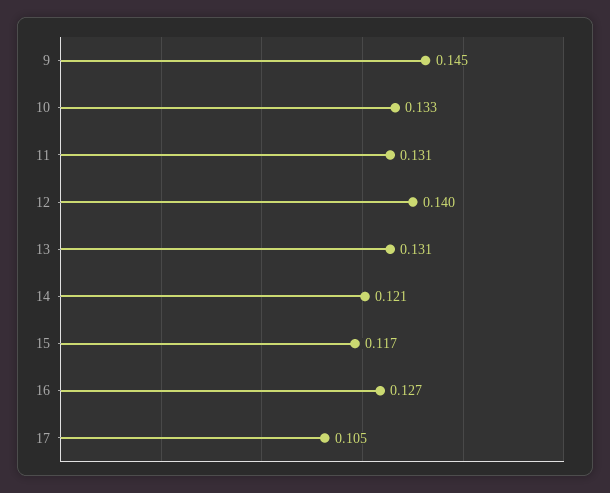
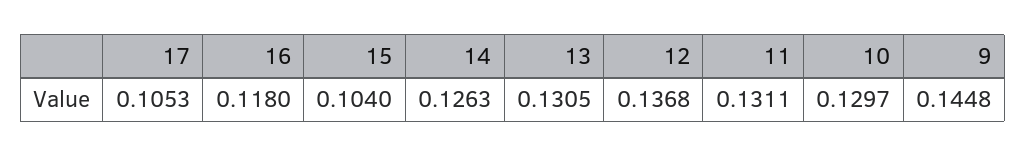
  {
    "9": 0.1448,
-   "10": 0.133,
+   "10": 0.1297,
    "11": 0.1311,
-   "12": 0.14,
+   "12": 0.1368,
    "13": 0.1305,
-   "14": 0.121,
+   "14": 0.1263,
-   "15": 0.117,
+   "15": 0.104,
-   "16": 0.127,
+   "16": 0.118,
    "17": 0.1053
  }

